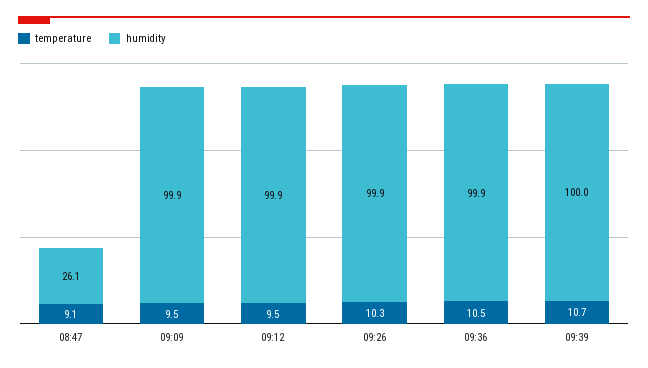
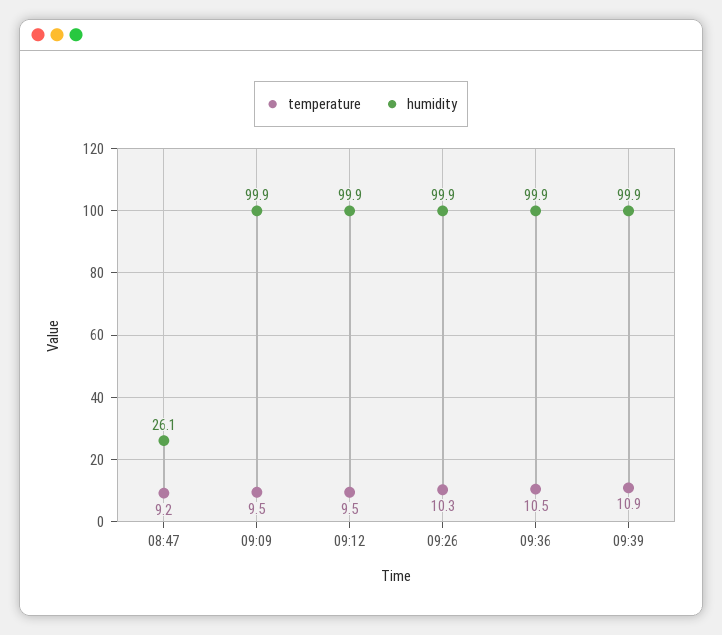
  {
    "temperature": {
-     "08:47": 9.1,
+     "08:47": 9.2,
      "09:09": 9.5,
      "09:12": 9.5,
      "09:26": 10.3,
      "09:36": 10.5,
-     "09:39": 10.7
+     "09:39": 10.9
    },
    "humidity": {
      "08:47": 26.1,
      "09:09": 99.9,
      "09:12": 99.9,
      "09:26": 99.9,
      "09:36": 99.9,
-     "09:39": 100
+     "09:39": 99.9
    }
  }

